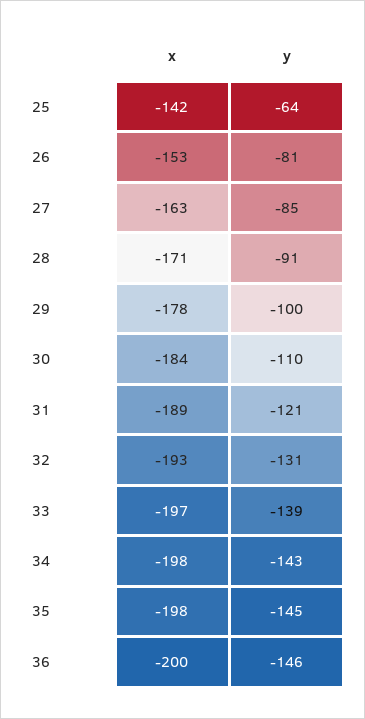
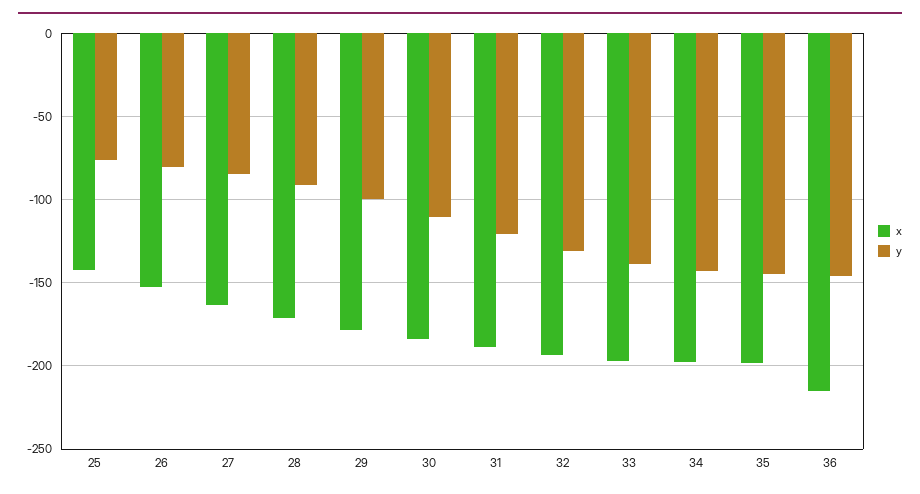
  {
    "x": {
      "25": -142,
      "26": -153,
      "27": -163,
      "28": -171,
      "29": -178,
      "30": -184,
      "31": -189,
      "32": -193,
      "33": -197,
      "34": -198,
      "35": -198,
-     "36": -200
+     "36": -215
    },
    "y": {
-     "25": -64,
+     "25": -75,
      "26": -81,
      "27": -85,
      "28": -91,
      "29": -100,
      "30": -110,
      "31": -121,
      "32": -131,
      "33": -139,
      "34": -143,
      "35": -145,
      "36": -146
    }
  }

